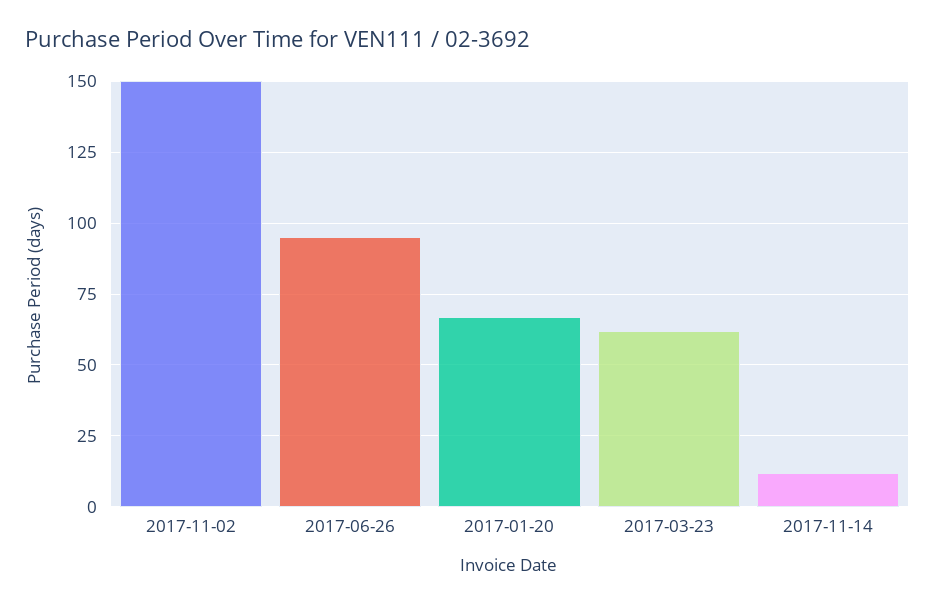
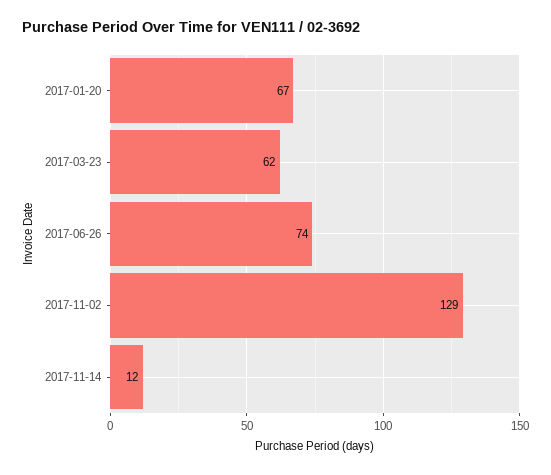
  {
-   "2017-11-02": 150,
+   "2017-11-02": 129,
-   "2017-06-26": 95,
+   "2017-06-26": 74,
    "2017-01-20": 67,
    "2017-03-23": 62,
    "2017-11-14": 12
  }

